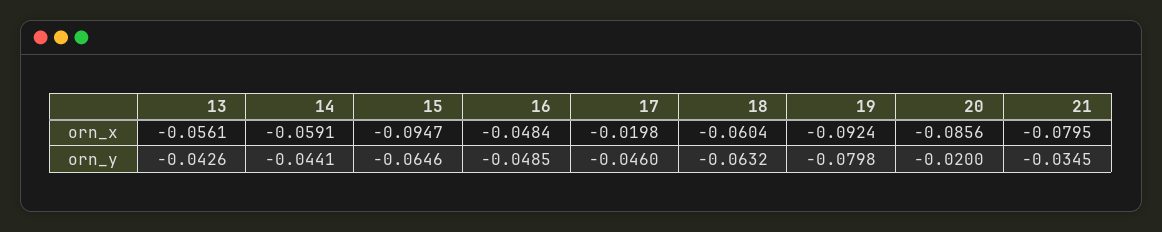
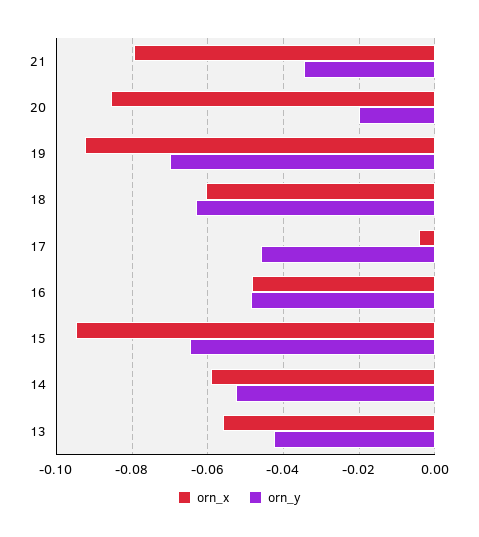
  {
    "orn_x": {
      "13": -0.0561,
      "14": -0.0591,
      "15": -0.0947,
      "16": -0.0484,
-     "17": -0.0198,
+     "17": -0.004,
      "18": -0.0604,
      "19": -0.0924,
      "20": -0.0856,
      "21": -0.0795
    },
    "orn_y": {
      "13": -0.0426,
-     "14": -0.0441,
+     "14": -0.052,
      "15": -0.0646,
      "16": -0.0485,
      "17": -0.046,
      "18": -0.0632,
-     "19": -0.0798,
+     "19": -0.07,
      "20": -0.02,
      "21": -0.0345
    }
  }

